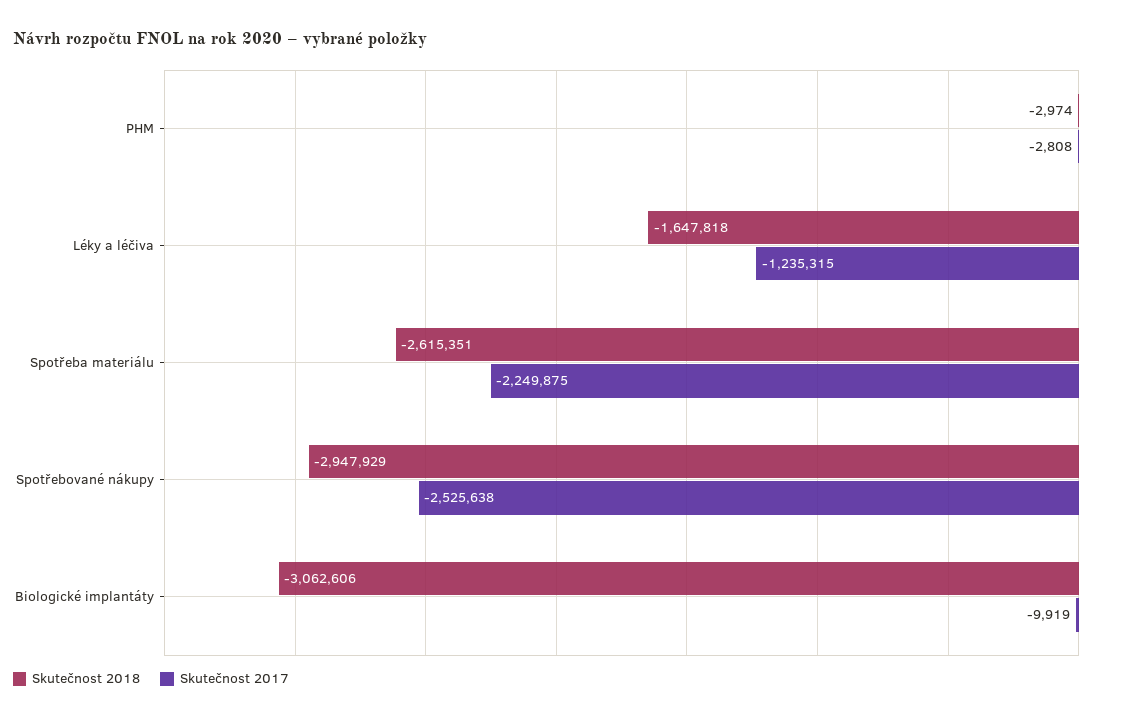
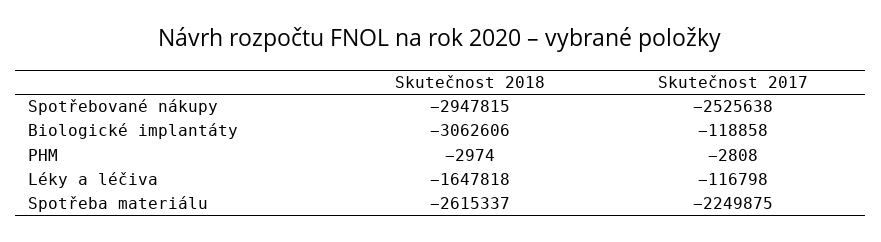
  {
    "Skutečnost 2018": {
      "PHM": -2974,
      "Léky a léčiva": -1647818,
-     "Spotřeba materiálu": -2615351,
+     "Spotřeba materiálu": -2615337,
-     "Spotřebované nákupy": -2947929,
+     "Spotřebované nákupy": -2947815,
      "Biologické implantáty": -3062606
    },
    "Skutečnost 2017": {
      "PHM": -2808,
-     "Léky a léčiva": -1235315,
+     "Léky a léčiva": -116798,
      "Spotřeba materiálu": -2249875,
      "Spotřebované nákupy": -2525638,
-     "Biologické implantáty": -9919
+     "Biologické implantáty": -118858
    }
  }

